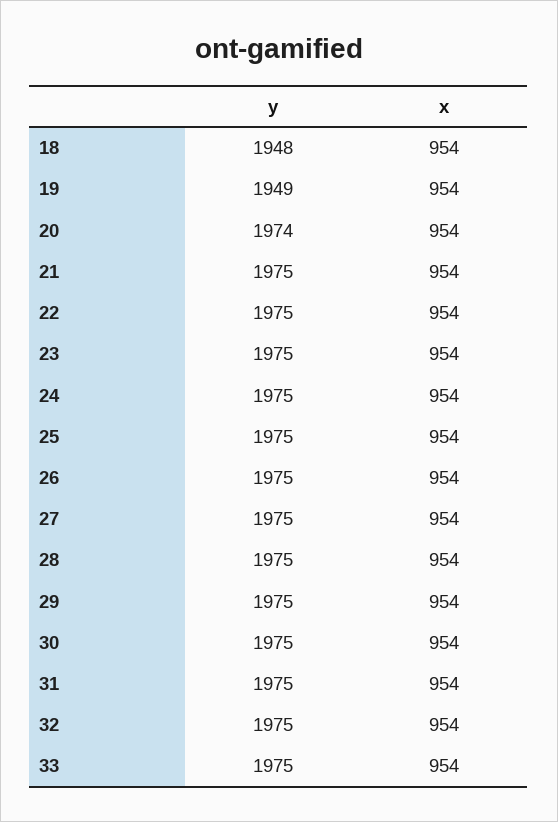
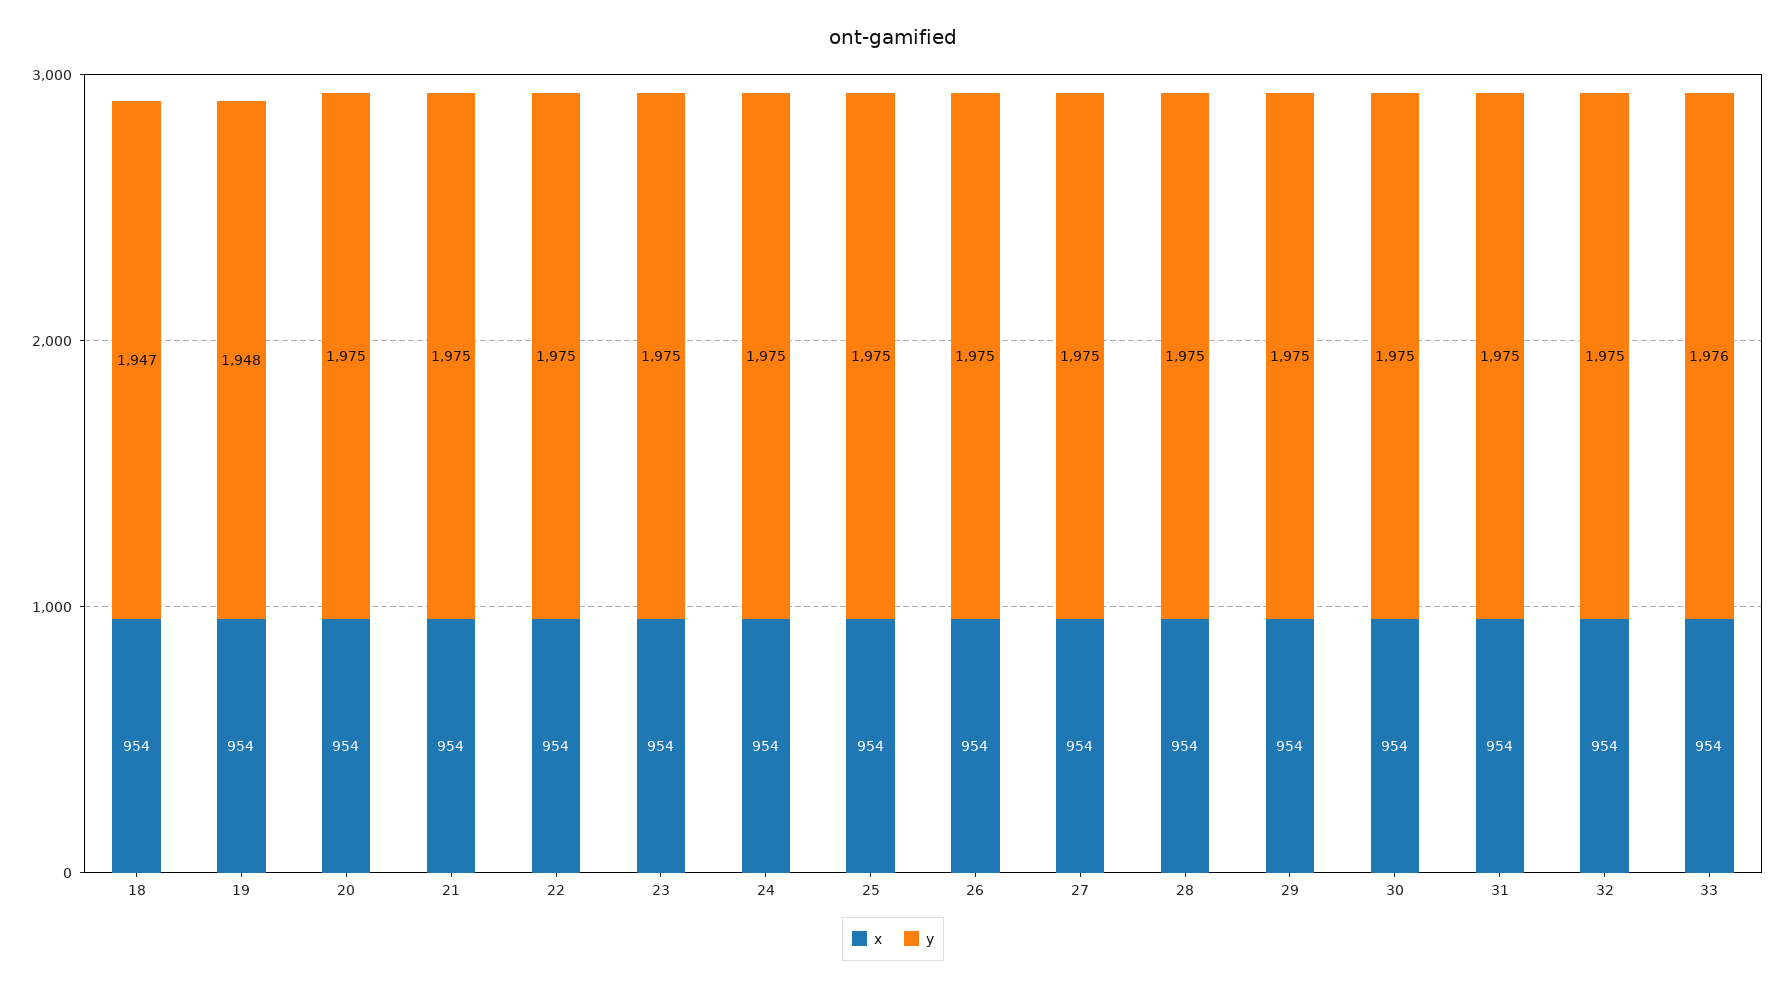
  {
    "y": {
-     "18": 1948,
+     "18": 1947,
-     "19": 1949,
+     "19": 1948,
-     "20": 1974,
+     "20": 1975,
      "21": 1975,
      "22": 1975,
      "23": 1975,
      "24": 1975,
      "25": 1975,
      "26": 1975,
      "27": 1975,
      "28": 1975,
      "29": 1975,
      "30": 1975,
      "31": 1975,
      "32": 1975,
-     "33": 1975
+     "33": 1976
    },
    "x": {
      "18": 954,
      "19": 954,
      "20": 954,
      "21": 954,
      "22": 954,
      "23": 954,
      "24": 954,
      "25": 954,
      "26": 954,
      "27": 954,
      "28": 954,
      "29": 954,
      "30": 954,
      "31": 954,
      "32": 954,
      "33": 954
    }
  }

